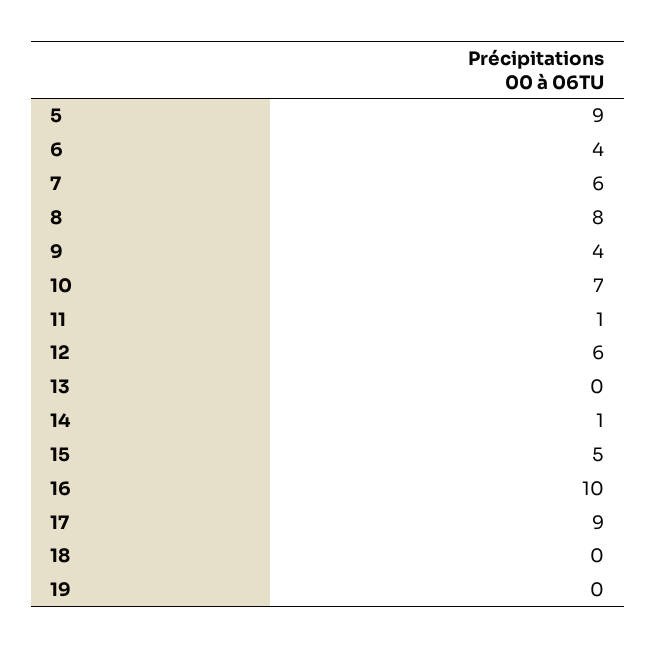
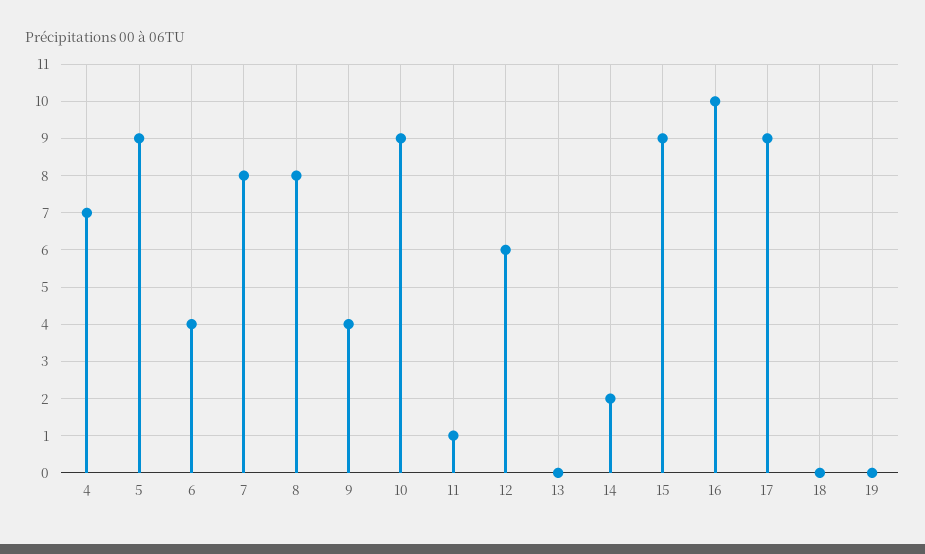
  {
    "5": 9,
    "6": 4,
-   "7": 6,
+   "7": 8,
    "8": 8,
    "9": 4,
-   "10": 7,
+   "10": 9,
    "11": 1,
    "12": 6,
    "13": 0,
-   "14": 1,
+   "14": 2,
-   "15": 5,
+   "15": 9,
    "16": 10,
    "17": 9,
    "18": 0,
-   "19": 0
+   "19": 0,
+   "4": 7
  }

